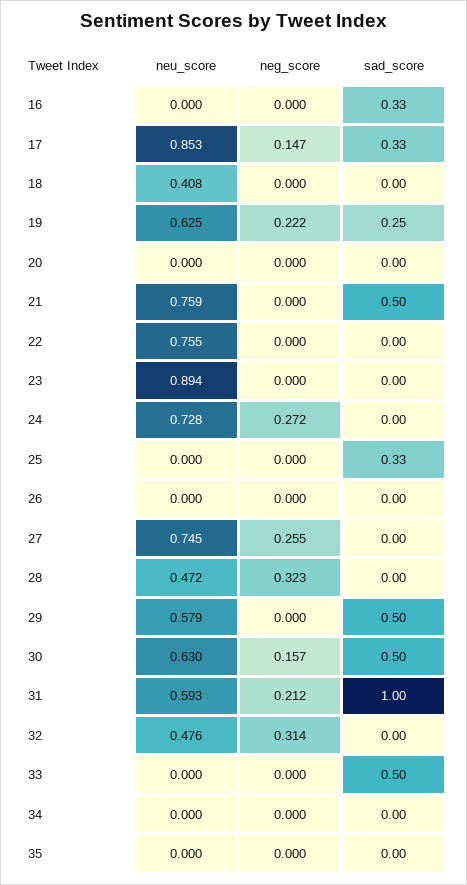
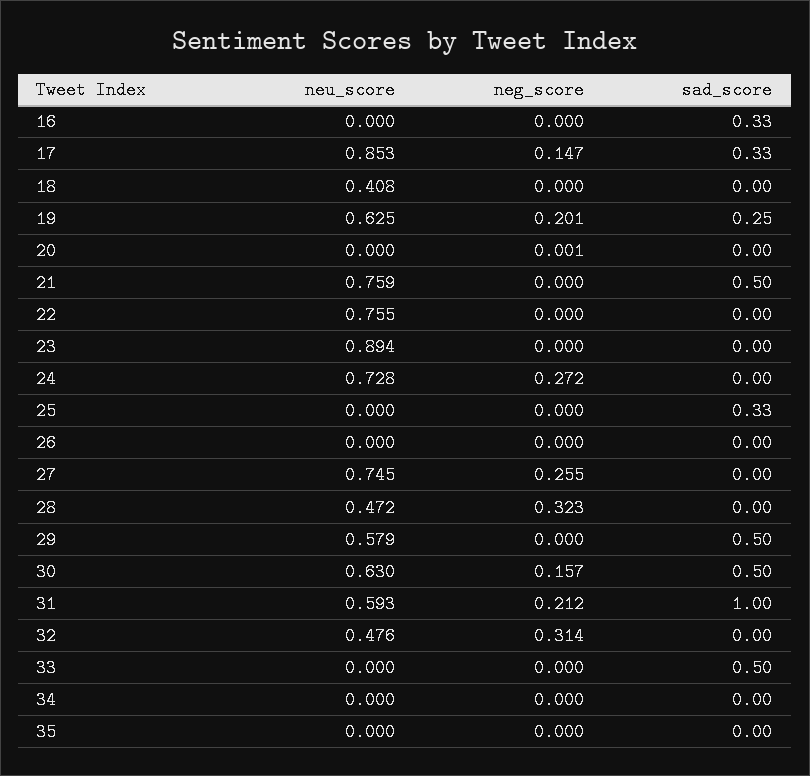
  {
    "neu_score": {
      "16": 0,
      "17": 0.853,
      "18": 0.408,
      "19": 0.625,
      "20": 0,
      "21": 0.759,
      "22": 0.755,
      "23": 0.894,
      "24": 0.728,
      "25": 0,
      "26": 0,
      "27": 0.745,
      "28": 0.472,
      "29": 0.579,
      "30": 0.63,
      "31": 0.593,
      "32": 0.476,
      "33": 0,
      "34": 0,
      "35": 0
    },
    "neg_score": {
      "16": 0,
      "17": 0.147,
      "18": 0,
-     "19": 0.222,
+     "19": 0.201,
-     "20": 0,
+     "20": 0.001,
      "21": 0,
      "22": 0,
      "23": 0,
      "24": 0.272,
      "25": 0,
      "26": 0,
      "27": 0.255,
      "28": 0.323,
      "29": 0,
      "30": 0.157,
      "31": 0.212,
      "32": 0.314,
      "33": 0,
      "34": 0,
      "35": 0
    },
    "sad_score": {
      "16": 0.33,
      "17": 0.33,
      "18": 0,
      "19": 0.25,
      "20": 0,
      "21": 0.5,
      "22": 0,
      "23": 0,
      "24": 0,
      "25": 0.33,
      "26": 0,
      "27": 0,
      "28": 0,
      "29": 0.5,
      "30": 0.5,
      "31": 1,
      "32": 0,
      "33": 0.5,
      "34": 0,
      "35": 0
    }
  }

